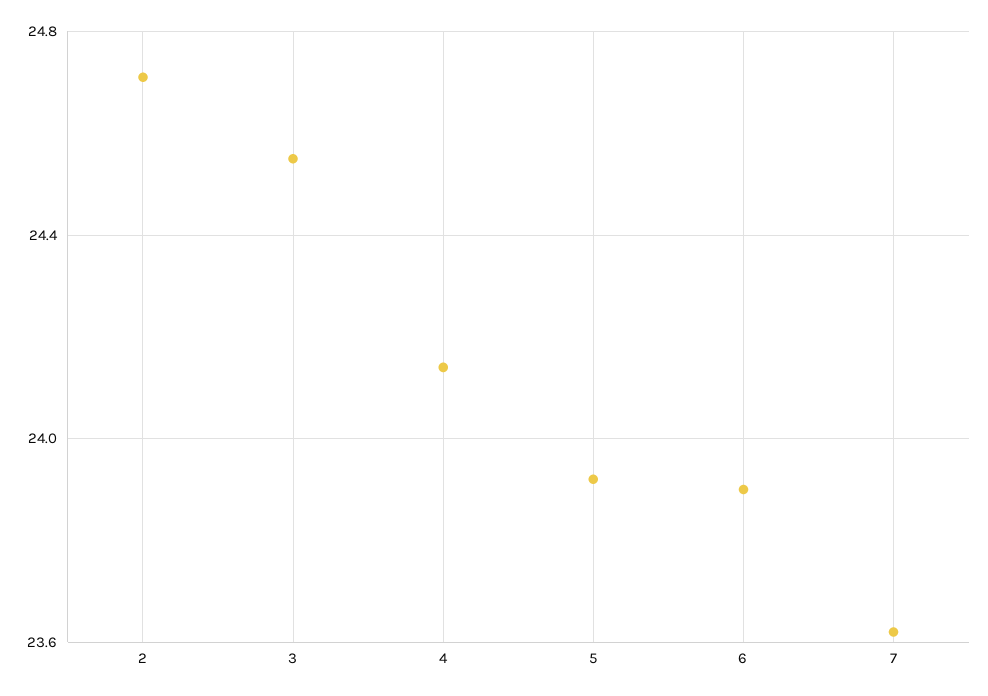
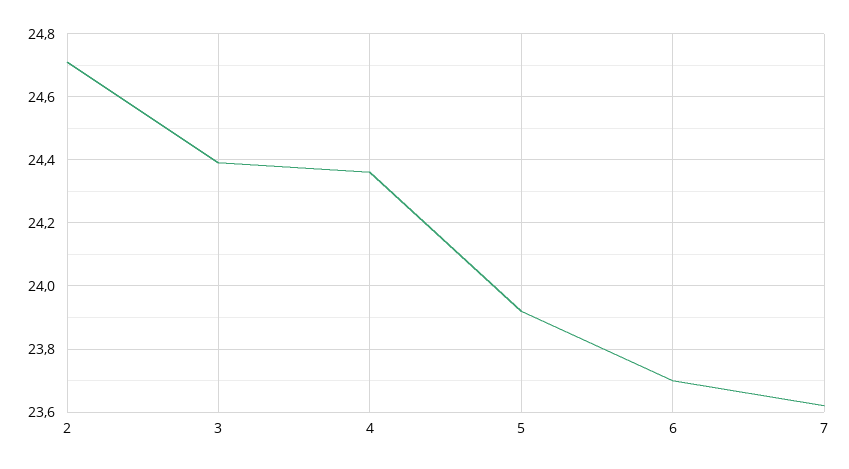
  {
    "2": 24.7,
-   "3": 24.55,
+   "3": 24.4,
-   "4": 24.15,
+   "4": 24.35,
    "5": 23.9,
-   "6": 23.9,
+   "6": 23.7,
    "7": 23.6
  }

